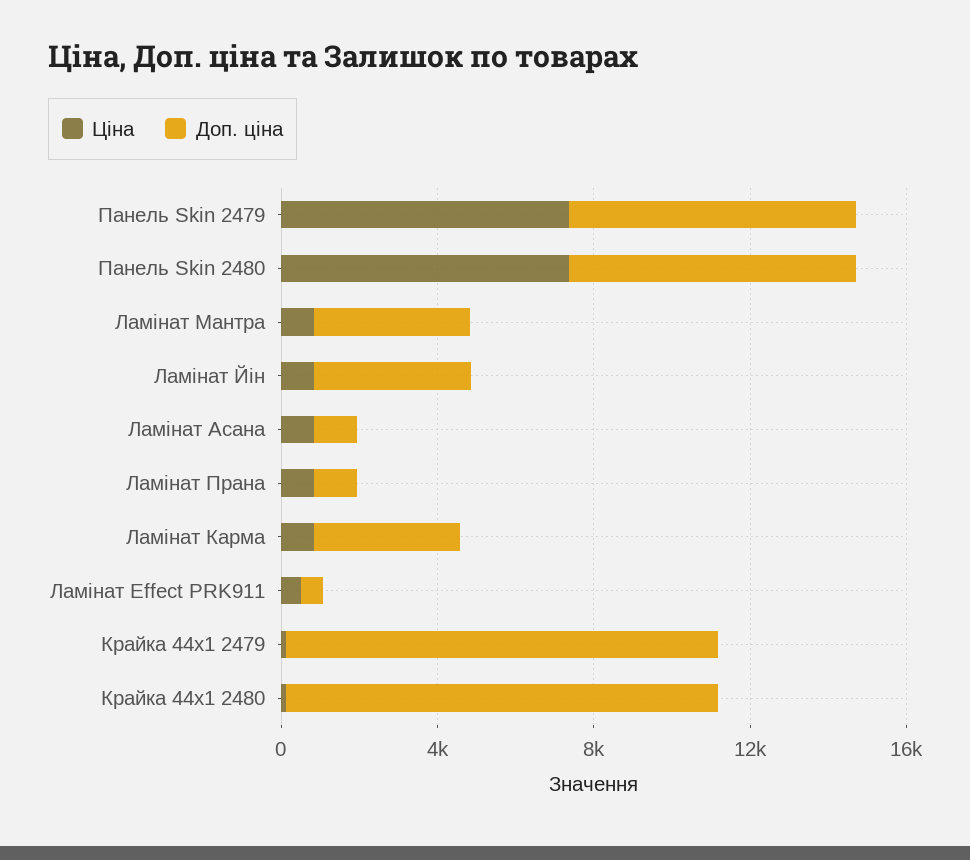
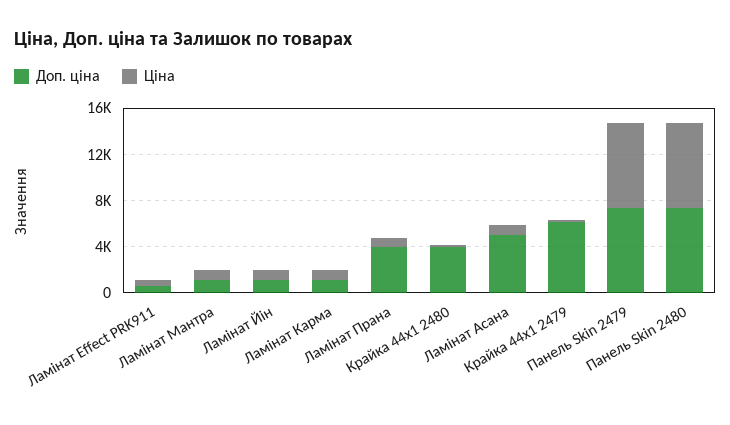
  {
    "Ціна": {
      "Панель Skin 2479": 7000,
      "Панель Skin 2480": 7000,
      "Ламінат Мантра": 1000,
      "Ламінат Йін": 1000,
      "Ламінат Асана": 1000,
      "Ламінат Прана": 1000,
      "Ламінат Карма": 1000,
      "Ламінат Effect PRK911": 1000,
      "Крайка 44x1 2479": 0,
      "Крайка 44x1 2480": 0
    },
    "Доп. ціна": {
      "Панель Skin 2479": 7000,
      "Панель Skin 2480": 7000,
-     "Ламінат Мантра": 4000,
+     "Ламінат Мантра": 1000,
-     "Ламінат Йін": 4000,
+     "Ламінат Йін": 1000,
-     "Ламінат Асана": 1000,
+     "Ламінат Асана": 5000,
-     "Ламінат Прана": 1000,
+     "Ламінат Прана": 4000,
-     "Ламінат Карма": 4000,
+     "Ламінат Карма": 1000,
      "Ламінат Effect PRK911": 1000,
-     "Крайка 44x1 2479": 11000,
+     "Крайка 44x1 2479": 6000,
-     "Крайка 44x1 2480": 11000
+     "Крайка 44x1 2480": 4000
    }
  }

